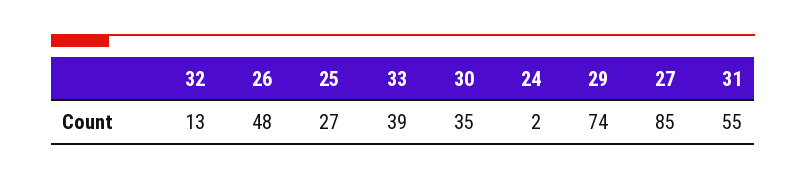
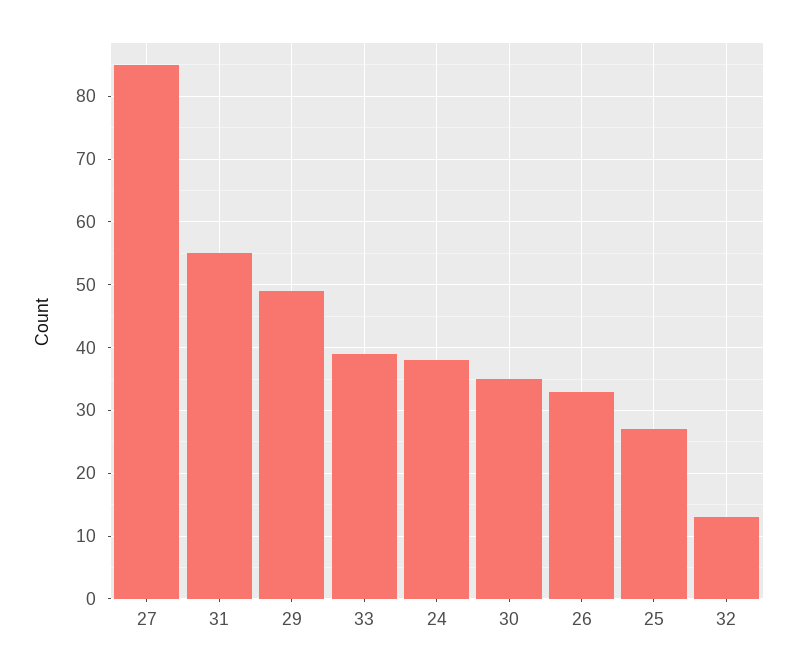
  {
    "32": 13,
-   "26": 48,
+   "26": 33,
    "25": 27,
    "33": 39,
    "30": 35,
-   "24": 2,
+   "24": 38,
-   "29": 74,
+   "29": 49,
    "27": 85,
    "31": 55
  }

